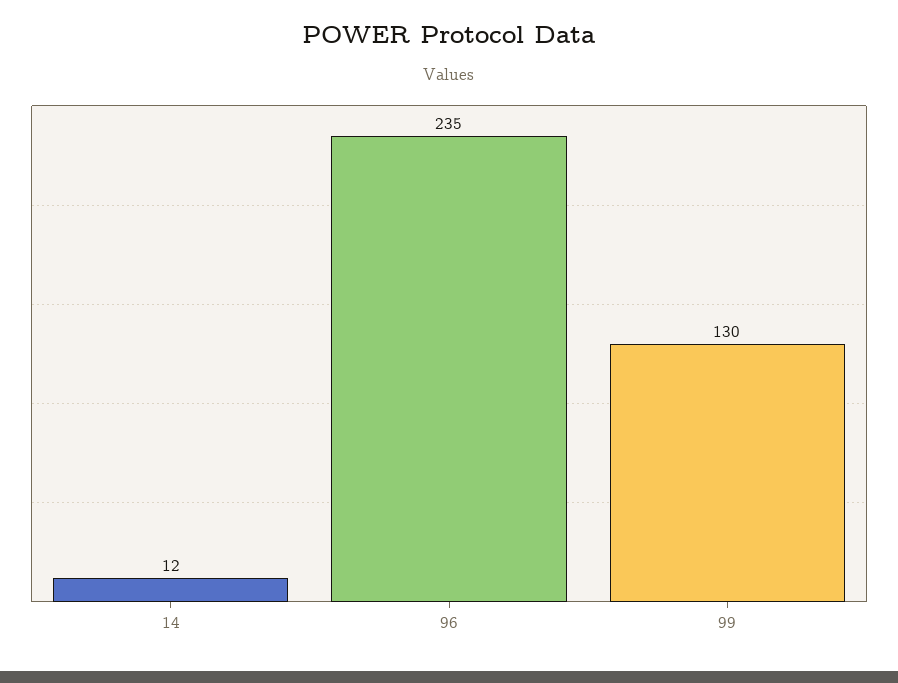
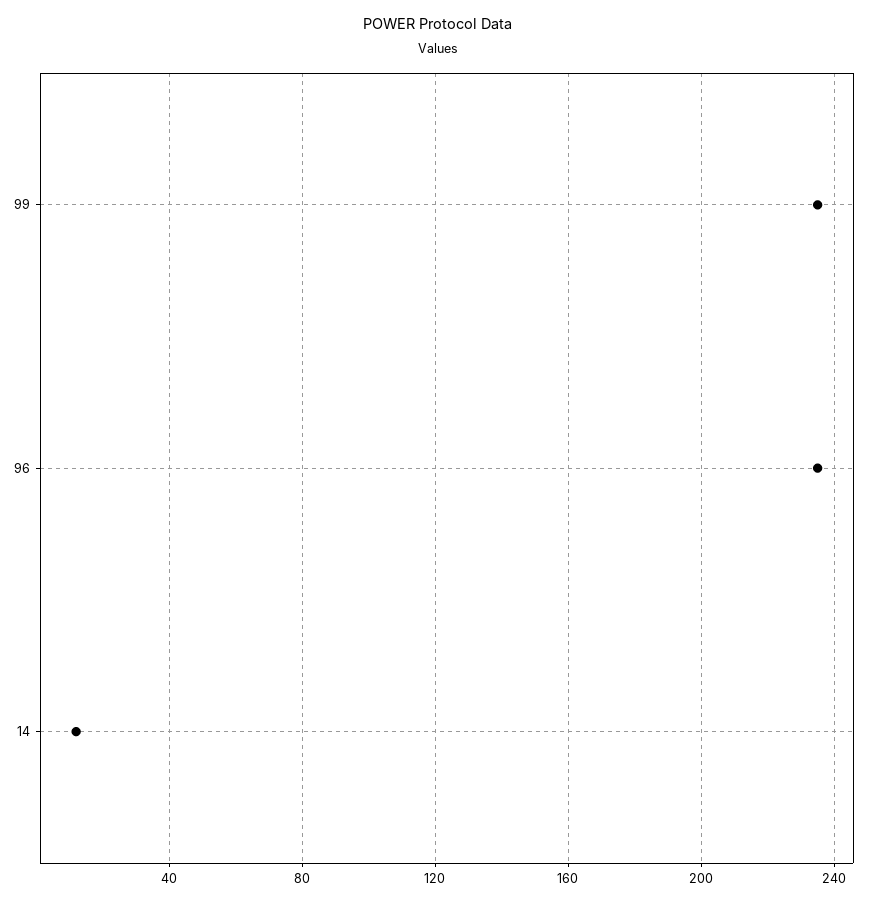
  {
    "14": 12,
    "96": 235,
-   "99": 130
+   "99": 235
  }

